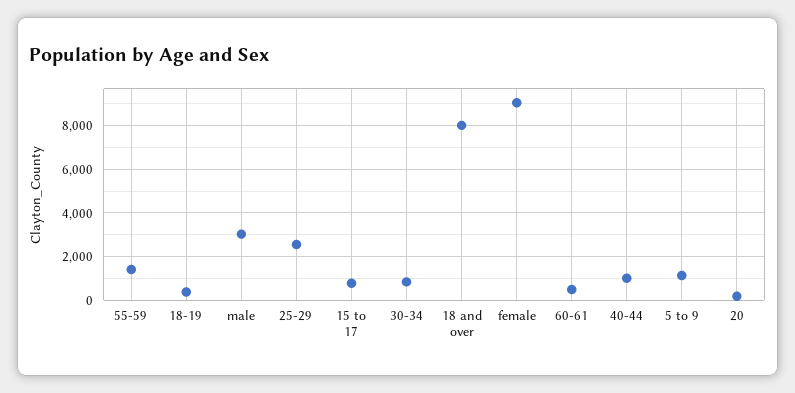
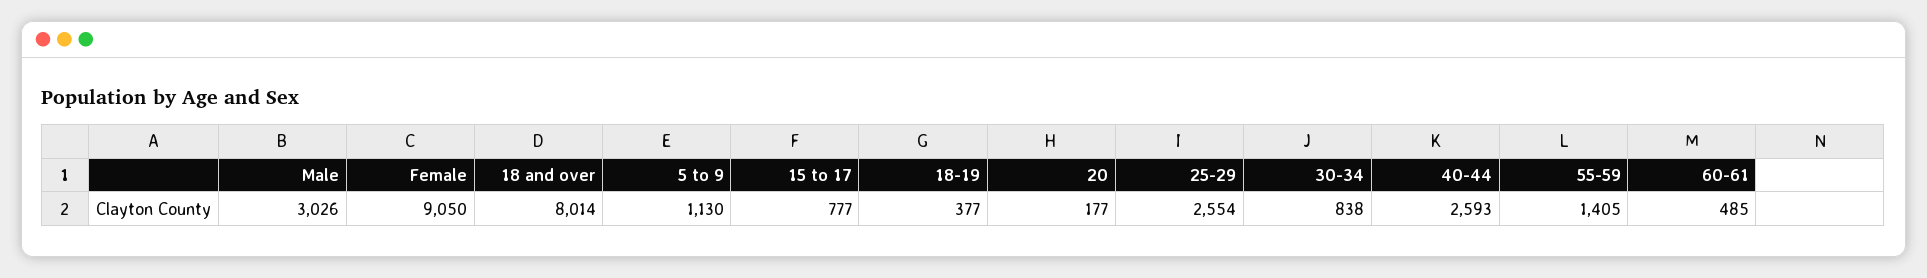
  {
    "55-59": 1405,
    "18-19": 377,
    "male": 3026,
    "25-29": 2554,
    "15 to 17": 777,
    "30-34": 838,
    "18 and over": 8014,
    "female": 9050,
    "60-61": 485,
-   "40-44": 1000,
+   "40-44": 2593,
    "5 to 9": 1130,
    "20": 177
  }

